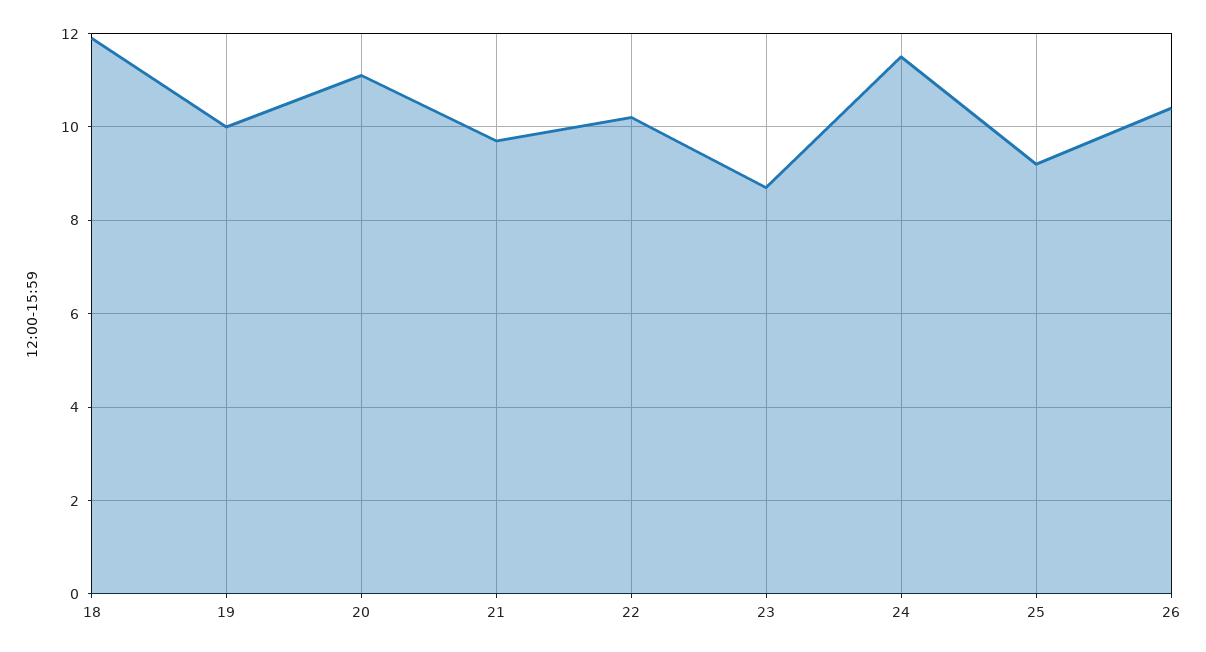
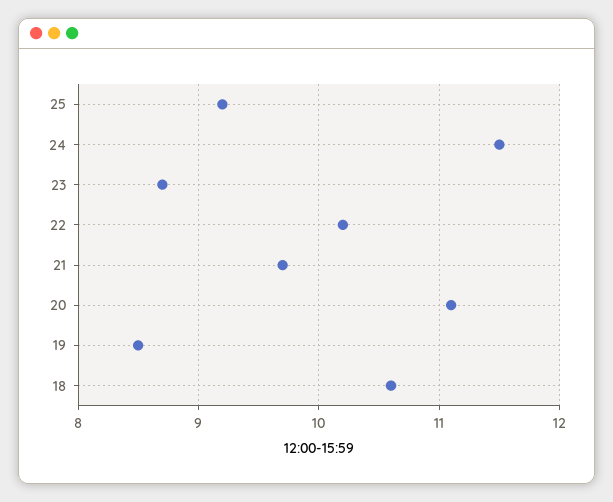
  {
-   "18": 12,
+   "18": 10.6,
-   "19": 10,
+   "19": 8.5,
    "20": 11.1,
    "21": 9.7,
    "22": 10.2,
    "23": 8.7,
    "24": 11.5,
-   "25": 9.2,
+   "25": 9.2
-   "26": 10.5
  }

